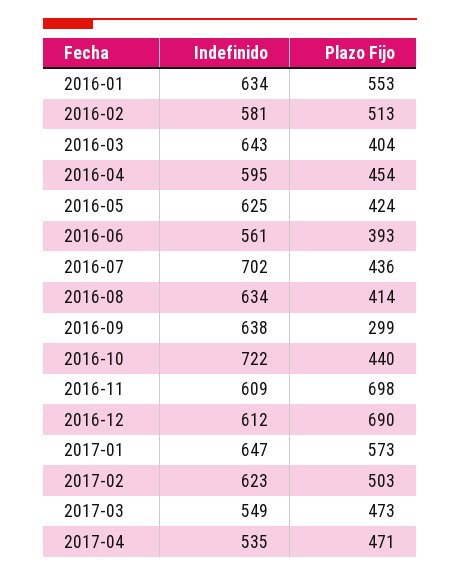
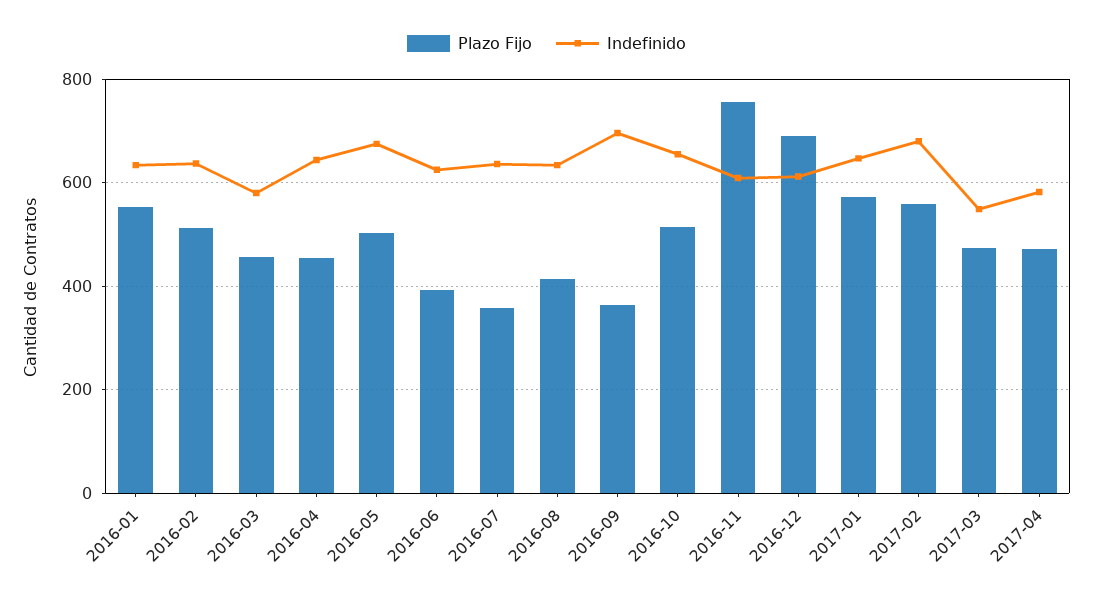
  {
    "Indefinido": {
      "2016-01": 634,
-     "2016-02": 581,
+     "2016-02": 640,
-     "2016-03": 643,
+     "2016-03": 580,
-     "2016-04": 595,
+     "2016-04": 640,
-     "2016-05": 625,
+     "2016-05": 680,
-     "2016-06": 561,
+     "2016-06": 620,
-     "2016-07": 702,
+     "2016-07": 640,
      "2016-08": 634,
-     "2016-09": 638,
+     "2016-09": 700,
-     "2016-10": 722,
+     "2016-10": 660,
      "2016-11": 609,
      "2016-12": 612,
      "2017-01": 647,
-     "2017-02": 623,
+     "2017-02": 680,
      "2017-03": 549,
-     "2017-04": 535
+     "2017-04": 580
    },
    "Plazo Fijo": {
      "2016-01": 553,
      "2016-02": 513,
-     "2016-03": 404,
+     "2016-03": 460,
      "2016-04": 454,
-     "2016-05": 424,
+     "2016-05": 500,
      "2016-06": 393,
-     "2016-07": 436,
+     "2016-07": 360,
      "2016-08": 414,
-     "2016-09": 299,
+     "2016-09": 360,
-     "2016-10": 440,
+     "2016-10": 520,
-     "2016-11": 698,
+     "2016-11": 760,
      "2016-12": 690,
      "2017-01": 573,
-     "2017-02": 503,
+     "2017-02": 560,
      "2017-03": 473,
      "2017-04": 471
    }
  }

